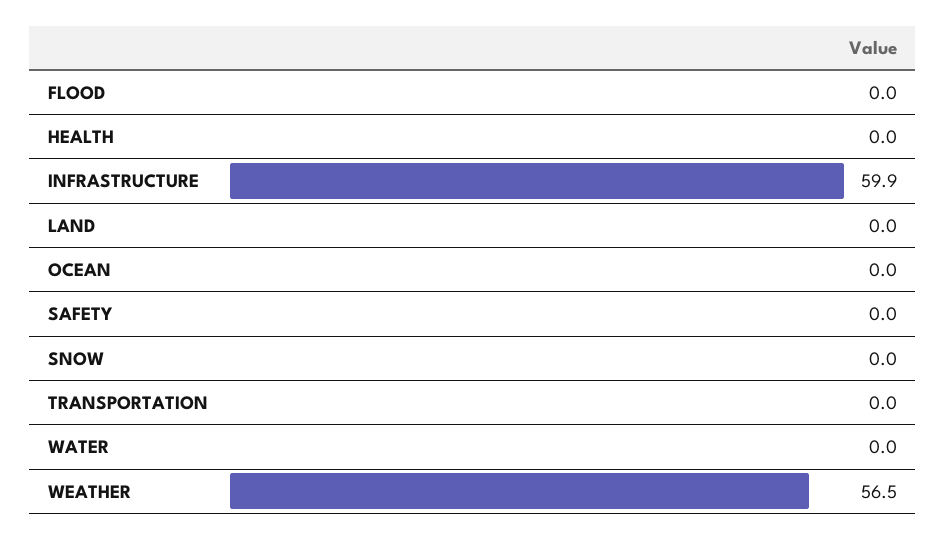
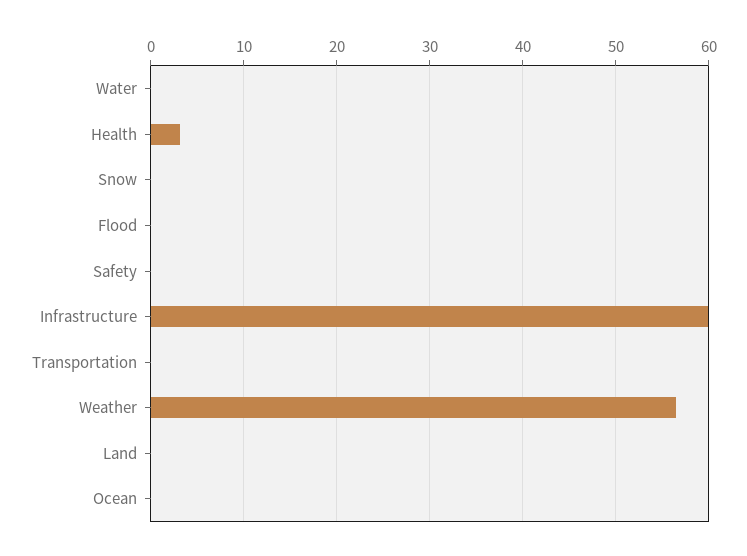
  {
    "FLOOD": 0,
-   "HEALTH": 0,
+   "HEALTH": 3,
    "INFRASTRUCTURE": 59.9,
    "LAND": 0,
    "OCEAN": 0,
    "SAFETY": 0,
    "SNOW": 0,
    "TRANSPORTATION": 0,
    "WATER": 0,
    "WEATHER": 56.5
  }

